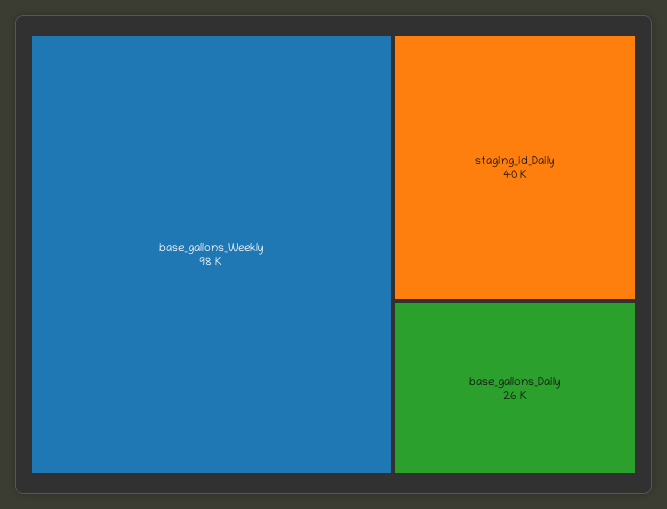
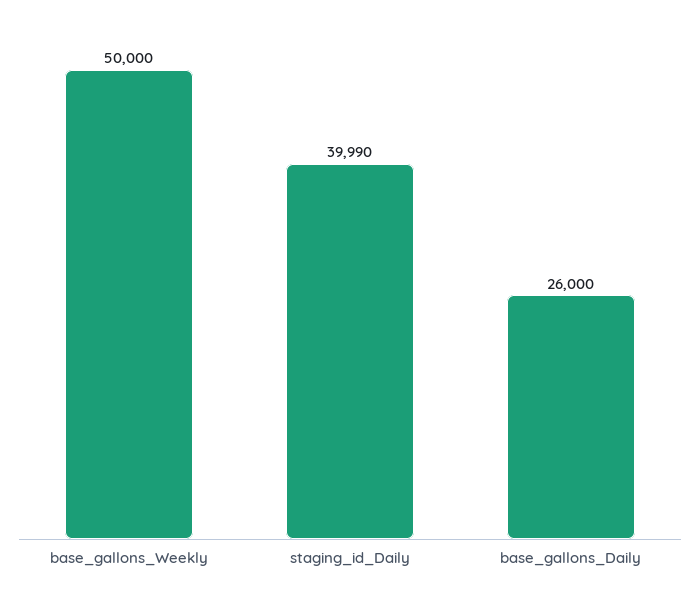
  {
-   "base_gallons_Weekly": 98000,
+   "base_gallons_Weekly": 50000,
    "staging_id_Daily": 39990,
    "base_gallons_Daily": 26000
  }

